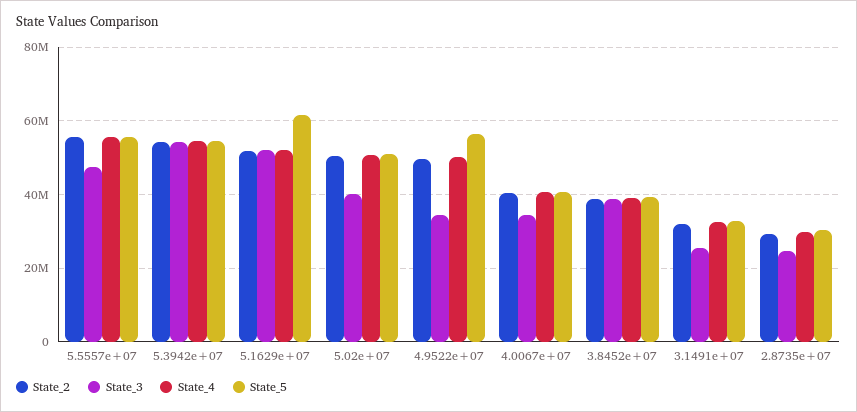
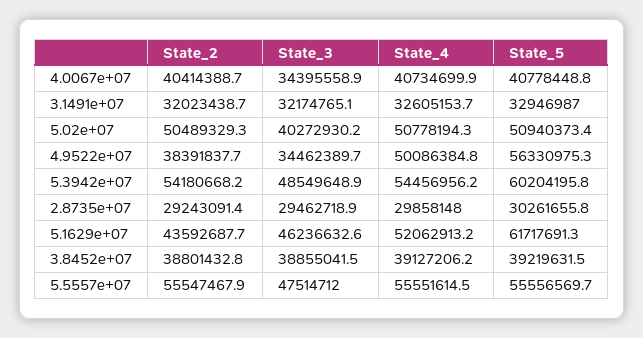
  {
    "State_2": {
      "5.5557e+07": 55547467.9,
      "5.3942e+07": 54180668.2,
-     "5.1629e+07": 52000000,
+     "5.1629e+07": 43592687.7,
      "5.02e+07": 50489329.3,
-     "4.9522e+07": 50000000,
+     "4.9522e+07": 38391837.7,
      "4.0067e+07": 40414388.7,
      "3.8452e+07": 38801432.8,
      "3.1491e+07": 32023438.7,
      "2.8735e+07": 29243091.4
    },
    "State_3": {
      "5.5557e+07": 47514712,
-     "5.3942e+07": 54000000,
+     "5.3942e+07": 48549648.9,
-     "5.1629e+07": 52000000,
+     "5.1629e+07": 46236632.6,
      "5.02e+07": 40272930.2,
      "4.9522e+07": 34462389.7,
      "4.0067e+07": 34395558.9,
      "3.8452e+07": 38855041.5,
-     "3.1491e+07": 26000000,
+     "3.1491e+07": 32174765.1,
-     "2.8735e+07": 24000000
+     "2.8735e+07": 29462718.9
    },
    "State_4": {
      "5.5557e+07": 55551614.5,
      "5.3942e+07": 54456956.2,
      "5.1629e+07": 52062913.2,
      "5.02e+07": 50778194.3,
      "4.9522e+07": 50086384.8,
      "4.0067e+07": 40734699.9,
      "3.8452e+07": 39127206.2,
      "3.1491e+07": 32605153.7,
      "2.8735e+07": 29858148
    },
    "State_5": {
      "5.5557e+07": 55556569.7,
-     "5.3942e+07": 54000000,
+     "5.3942e+07": 60204195.8,
      "5.1629e+07": 61717691.3,
      "5.02e+07": 50940373.4,
      "4.9522e+07": 56330975.3,
      "4.0067e+07": 40778448.8,
      "3.8452e+07": 39219631.5,
      "3.1491e+07": 32946987,
      "2.8735e+07": 30261655.8
    }
  }

